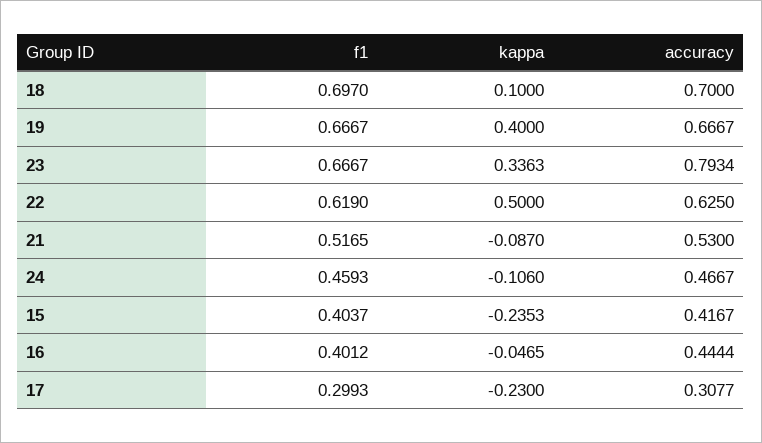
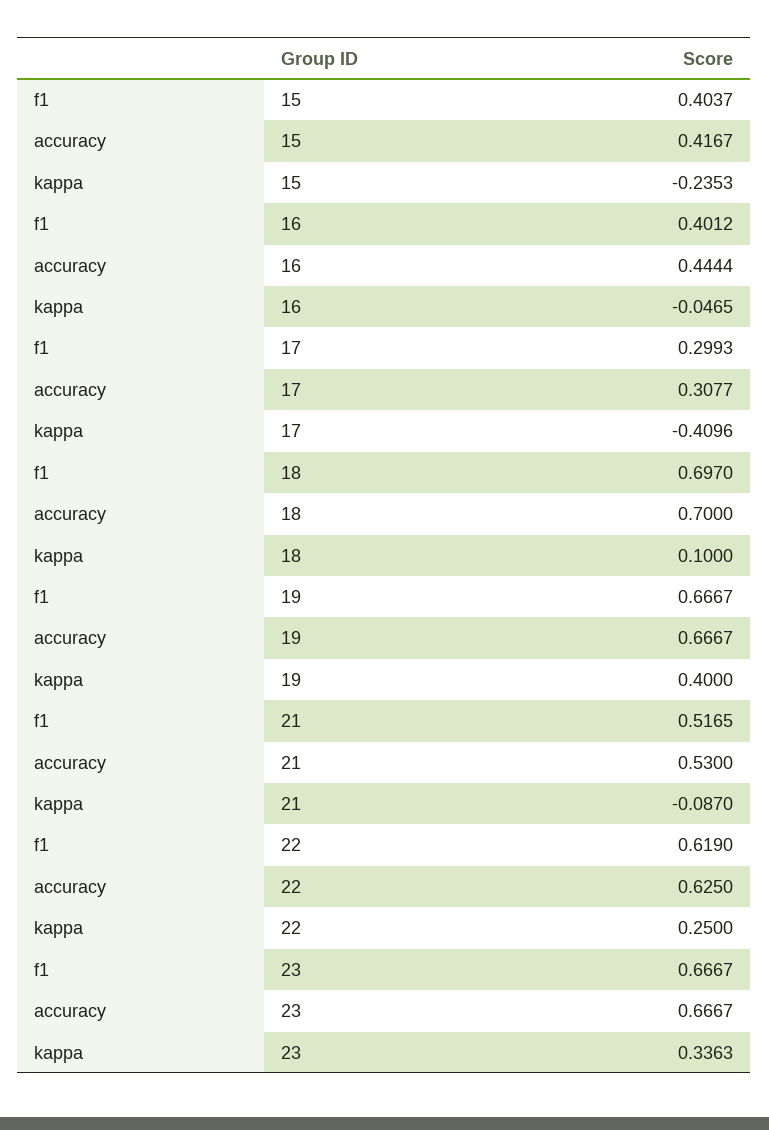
  {
    "f1": {
      "18": 0.697,
      "19": 0.6667,
      "23": 0.6667,
      "22": 0.619,
      "21": 0.5165,
-     "24": 0.4593,
      "15": 0.4037,
      "16": 0.4012,
      "17": 0.2993
    },
    "kappa": {
      "18": 0.1,
      "19": 0.4,
      "23": 0.3363,
-     "22": 0.5,
+     "22": 0.25,
      "21": -0.087,
-     "24": -0.106,
      "15": -0.2353,
      "16": -0.0465,
-     "17": -0.23
+     "17": -0.4096
    },
    "accuracy": {
      "18": 0.7,
      "19": 0.6667,
-     "23": 0.7934,
+     "23": 0.6667,
      "22": 0.625,
      "21": 0.53,
-     "24": 0.4667,
      "15": 0.4167,
      "16": 0.4444,
      "17": 0.3077
    }
  }

